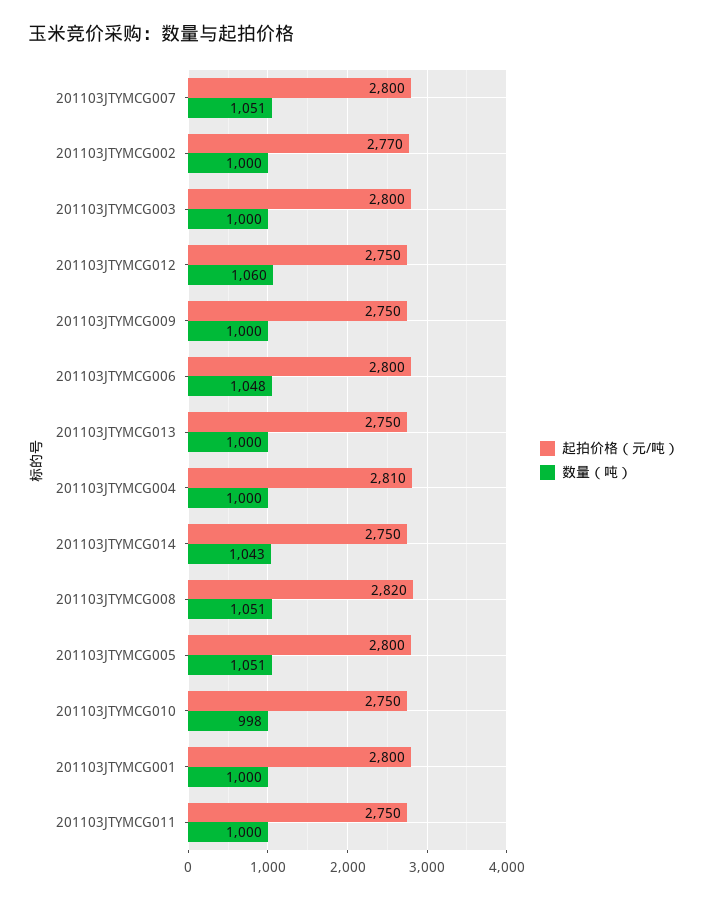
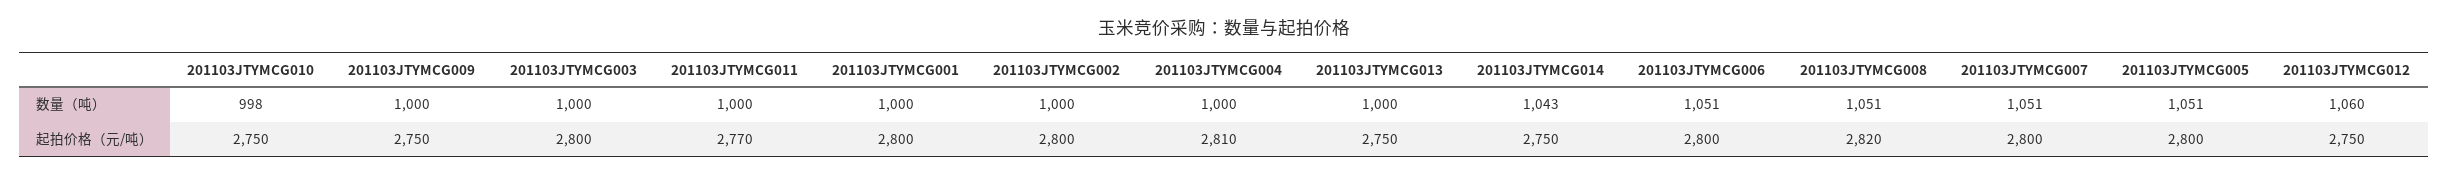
  {
    "起拍价格（元/吨）": {
      "201103JTYMCG007": 2800,
-     "201103JTYMCG002": 2770,
+     "201103JTYMCG002": 2800,
      "201103JTYMCG003": 2800,
      "201103JTYMCG012": 2750,
      "201103JTYMCG009": 2750,
      "201103JTYMCG006": 2800,
      "201103JTYMCG013": 2750,
      "201103JTYMCG004": 2810,
      "201103JTYMCG014": 2750,
      "201103JTYMCG008": 2820,
      "201103JTYMCG005": 2800,
      "201103JTYMCG010": 2750,
      "201103JTYMCG001": 2800,
-     "201103JTYMCG011": 2750
+     "201103JTYMCG011": 2770
    },
    "数量（吨）": {
      "201103JTYMCG007": 1051,
      "201103JTYMCG002": 1000,
      "201103JTYMCG003": 1000,
      "201103JTYMCG012": 1060,
      "201103JTYMCG009": 1000,
-     "201103JTYMCG006": 1048,
+     "201103JTYMCG006": 1051,
      "201103JTYMCG013": 1000,
      "201103JTYMCG004": 1000,
      "201103JTYMCG014": 1043,
      "201103JTYMCG008": 1051,
      "201103JTYMCG005": 1051,
      "201103JTYMCG010": 998,
      "201103JTYMCG001": 1000,
      "201103JTYMCG011": 1000
    }
  }

